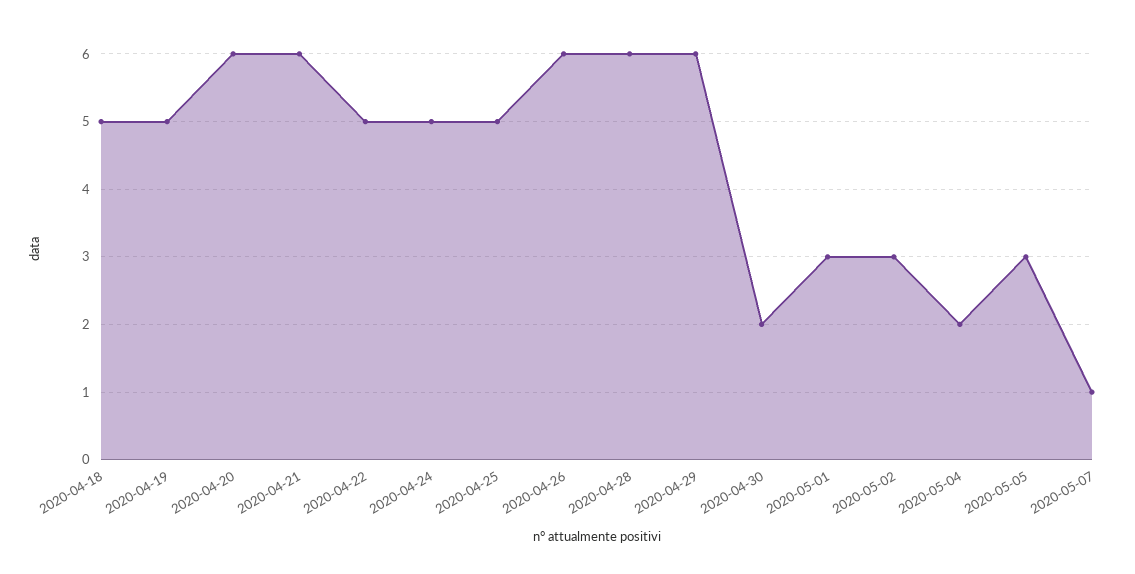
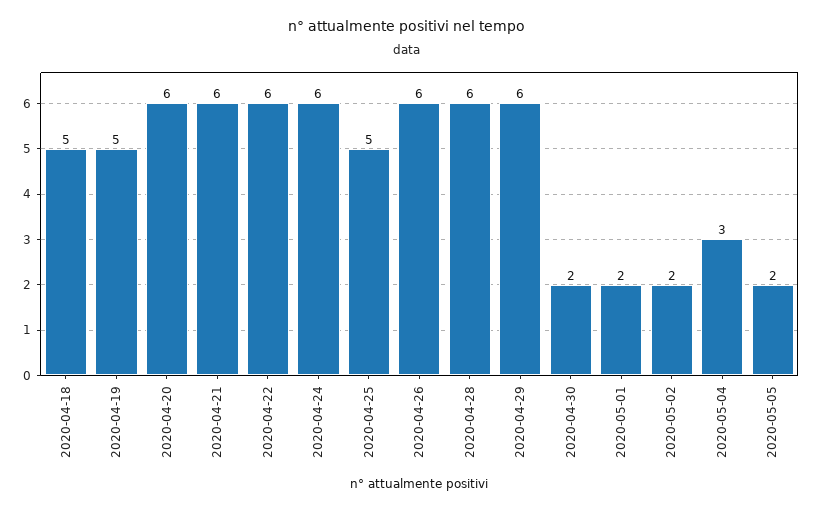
  {
    "2020-04-18": 5,
    "2020-04-19": 5,
    "2020-04-20": 6,
    "2020-04-21": 6,
-   "2020-04-22": 5,
+   "2020-04-22": 6,
-   "2020-04-24": 5,
+   "2020-04-24": 6,
    "2020-04-25": 5,
    "2020-04-26": 6,
    "2020-04-28": 6,
    "2020-04-29": 6,
    "2020-04-30": 2,
-   "2020-05-01": 3,
+   "2020-05-01": 2,
-   "2020-05-02": 3,
+   "2020-05-02": 2,
-   "2020-05-04": 2,
+   "2020-05-04": 3,
-   "2020-05-05": 3,
+   "2020-05-05": 2
-   "2020-05-07": 1
  }

